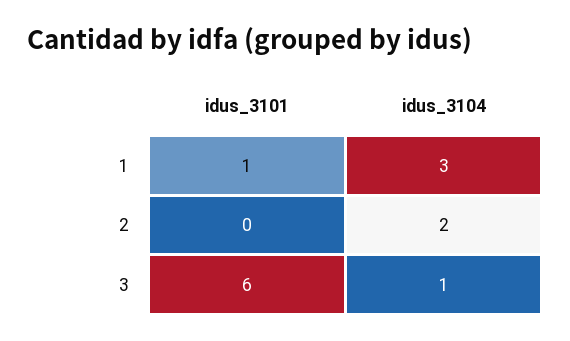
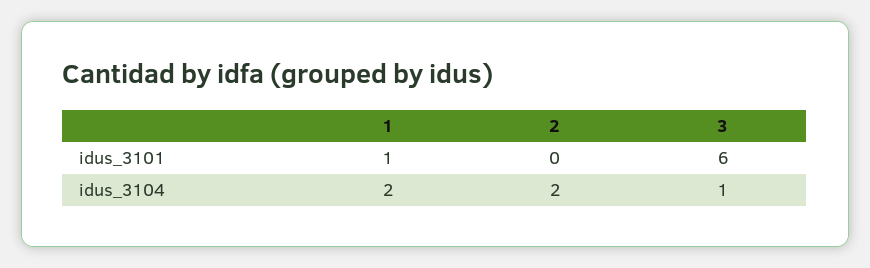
  {
    "idus_3101": {
      "1": 1,
      "2": 0,
      "3": 6
    },
    "idus_3104": {
-     "1": 3,
+     "1": 2,
      "2": 2,
      "3": 1
    }
  }

